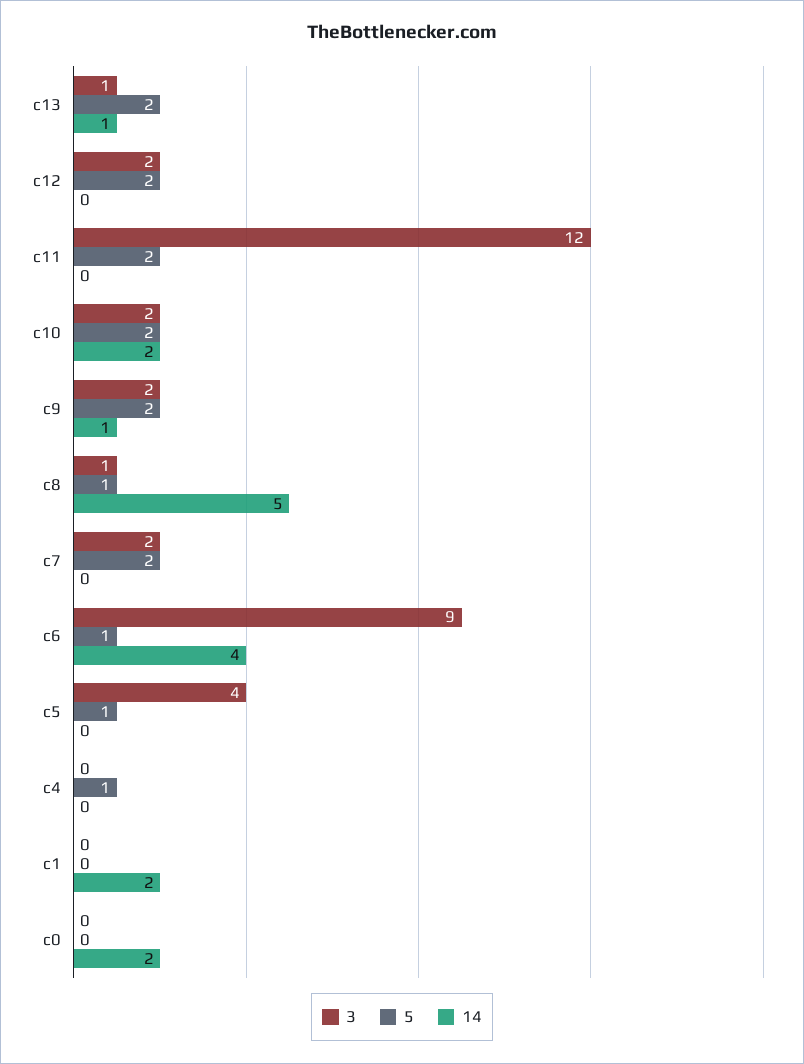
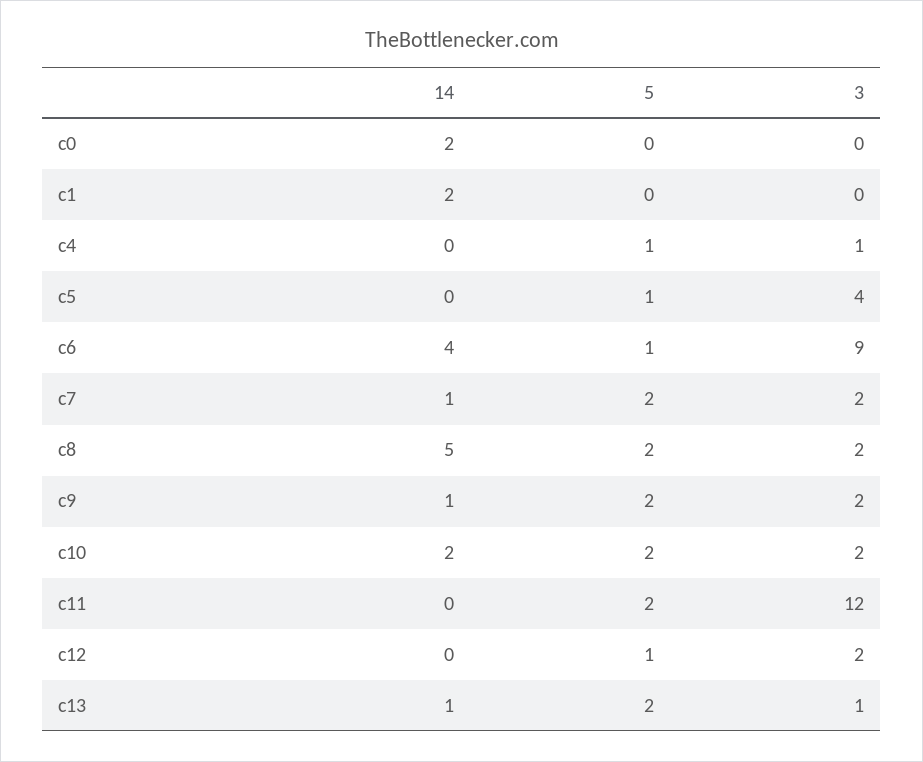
  {
    "3": {
      "c13": 1,
      "c12": 2,
      "c11": 12,
      "c10": 2,
      "c9": 2,
-     "c8": 1,
+     "c8": 2,
      "c7": 2,
      "c6": 9,
      "c5": 4,
-     "c4": 0,
+     "c4": 1,
      "c1": 0,
      "c0": 0
    },
    "5": {
      "c13": 2,
-     "c12": 2,
+     "c12": 1,
      "c11": 2,
      "c10": 2,
      "c9": 2,
-     "c8": 1,
+     "c8": 2,
      "c7": 2,
      "c6": 1,
      "c5": 1,
      "c4": 1,
      "c1": 0,
      "c0": 0
    },
    "14": {
      "c13": 1,
      "c12": 0,
      "c11": 0,
      "c10": 2,
      "c9": 1,
      "c8": 5,
-     "c7": 0,
+     "c7": 1,
      "c6": 4,
      "c5": 0,
      "c4": 0,
      "c1": 2,
      "c0": 2
    }
  }

